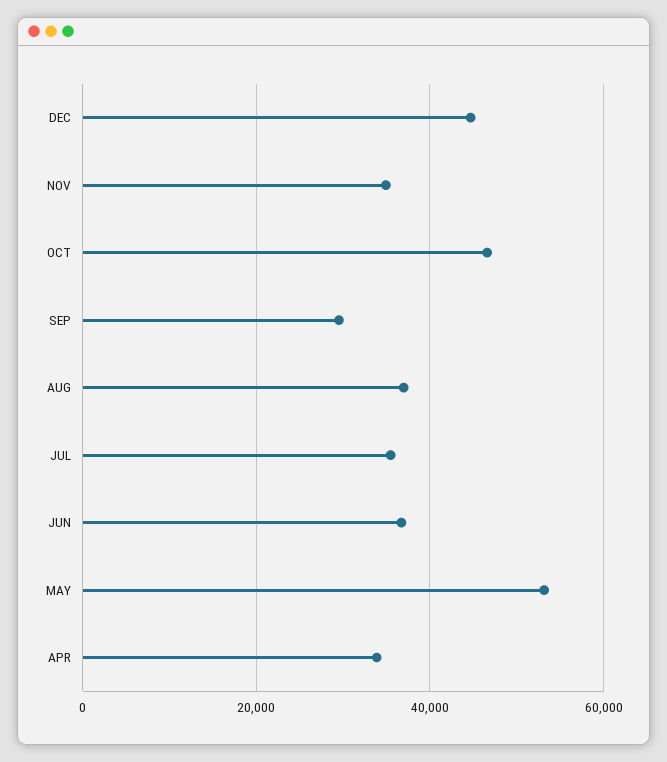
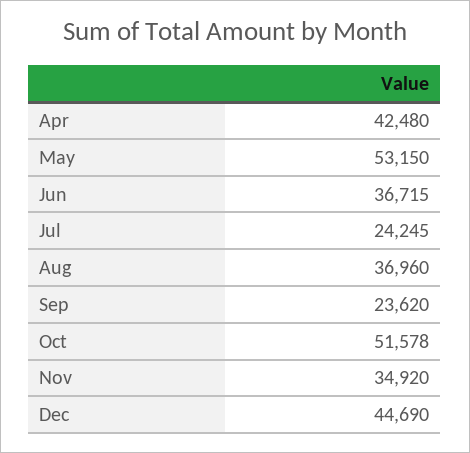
  {
    "DEC": 44690,
    "NOV": 34920,
-   "OCT": 46000,
+   "OCT": 51578,
-   "SEP": 30000,
+   "SEP": 23620,
    "AUG": 36960,
-   "JUL": 36000,
+   "JUL": 24245,
    "JUN": 36715,
    "MAY": 53150,
-   "APR": 34000
+   "APR": 42480
  }

